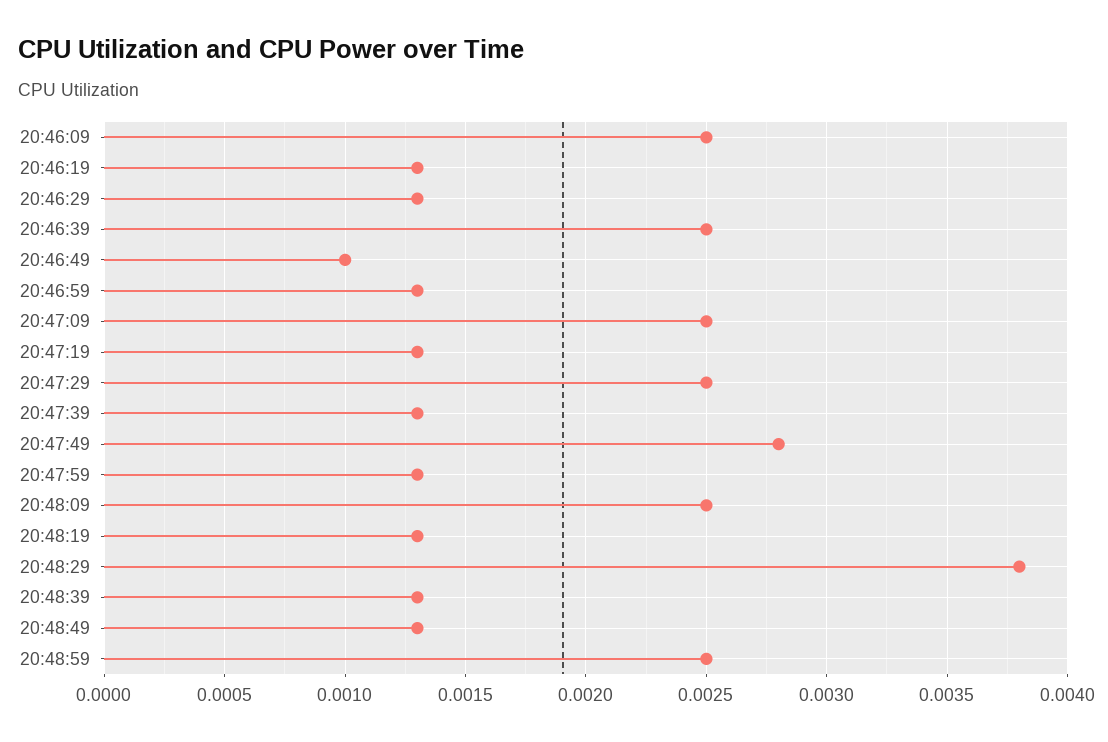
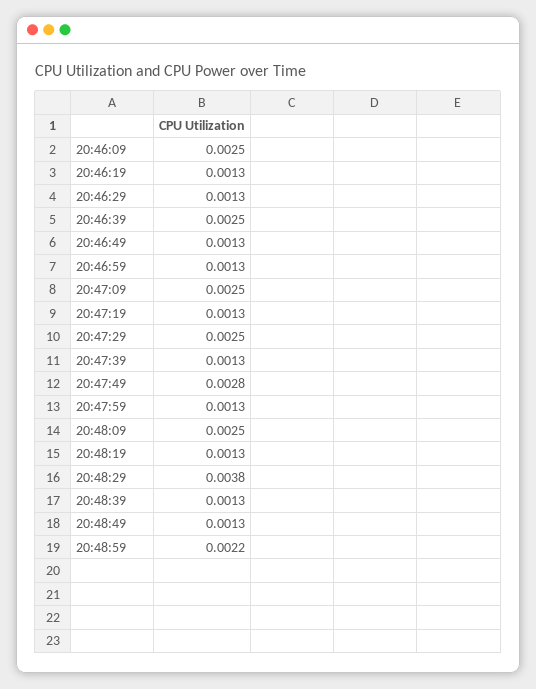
  {
    "20:46:09": 0.0025,
    "20:46:19": 0.0013,
    "20:46:29": 0.0013,
    "20:46:39": 0.0025,
-   "20:46:49": 0.001,
+   "20:46:49": 0.0013,
    "20:46:59": 0.0013,
    "20:47:09": 0.0025,
    "20:47:19": 0.0013,
    "20:47:29": 0.0025,
    "20:47:39": 0.0013,
    "20:47:49": 0.0028,
    "20:47:59": 0.0013,
    "20:48:09": 0.0025,
    "20:48:19": 0.0013,
    "20:48:29": 0.0038,
    "20:48:39": 0.0013,
    "20:48:49": 0.0013,
-   "20:48:59": 0.0025
+   "20:48:59": 0.0022
  }

